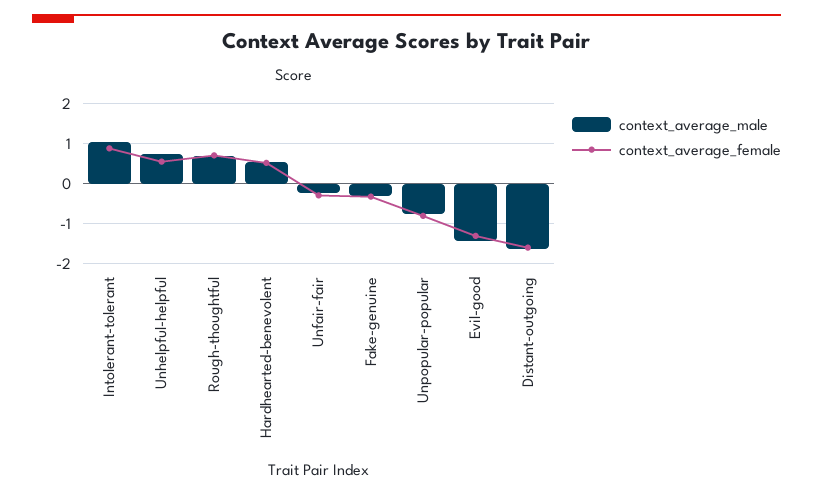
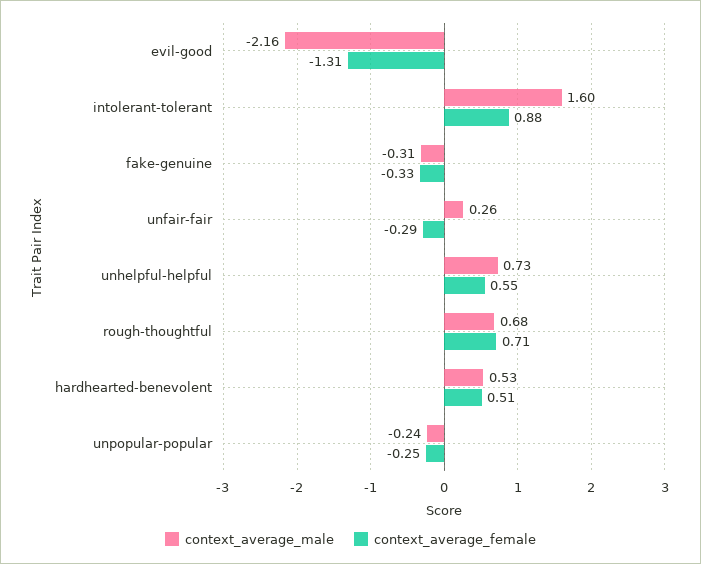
  {
    "context_average_male": {
-     "Intolerant-tolerant": 1,
+     "Intolerant-tolerant": 1.6,
      "Unhelpful-helpful": 0.73,
      "Rough-thoughtful": 0.68,
      "Hardhearted-benevolent": 0.53,
-     "Unfair-fair": -0.2,
+     "Unfair-fair": 0.26,
      "Fake-genuine": -0.31,
-     "Unpopular-popular": -0.8,
+     "Unpopular-popular": -0.24,
-     "Evil-good": -1.4,
+     "Evil-good": -2.16
-     "Distant-outgoing": -1.6
    },
    "context_average_female": {
      "Intolerant-tolerant": 0.88,
      "Unhelpful-helpful": 0.55,
      "Rough-thoughtful": 0.71,
      "Hardhearted-benevolent": 0.51,
      "Unfair-fair": -0.29,
      "Fake-genuine": -0.33,
-     "Unpopular-popular": -0.8,
+     "Unpopular-popular": -0.25,
-     "Evil-good": -1.31,
+     "Evil-good": -1.31
-     "Distant-outgoing": -1.6
    }
  }

